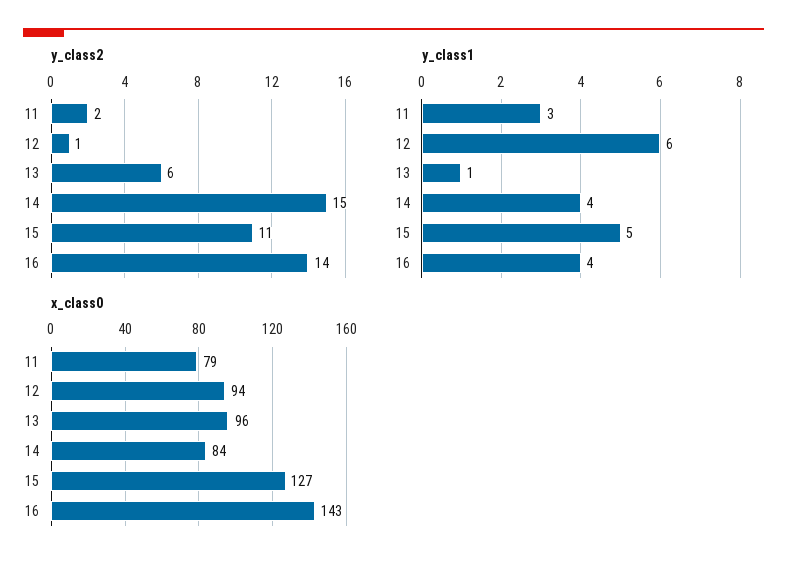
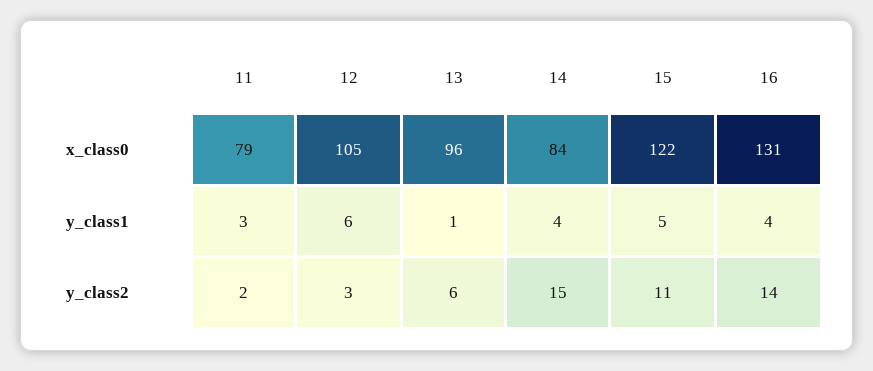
  {
    "y_class2": {
      "11": 2,
-     "12": 1,
+     "12": 3,
      "13": 6,
      "14": 15,
      "15": 11,
      "16": 14
    },
    "y_class1": {
      "11": 3,
      "12": 6,
      "13": 1,
      "14": 4,
      "15": 5,
      "16": 4
    },
    "x_class0": {
      "11": 79,
-     "12": 94,
+     "12": 105,
      "13": 96,
      "14": 84,
-     "15": 127,
+     "15": 122,
-     "16": 143
+     "16": 131
    }
  }

